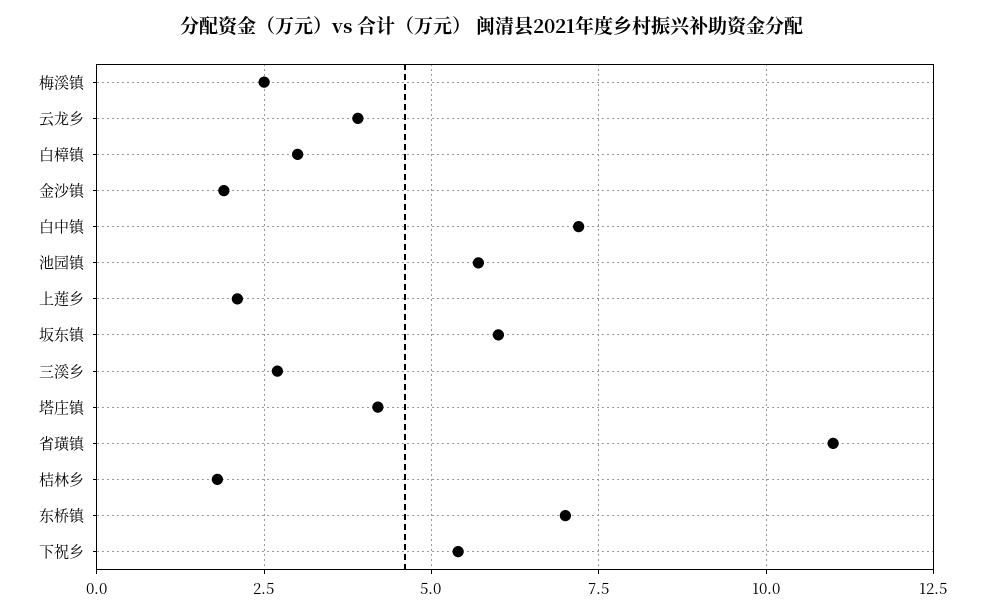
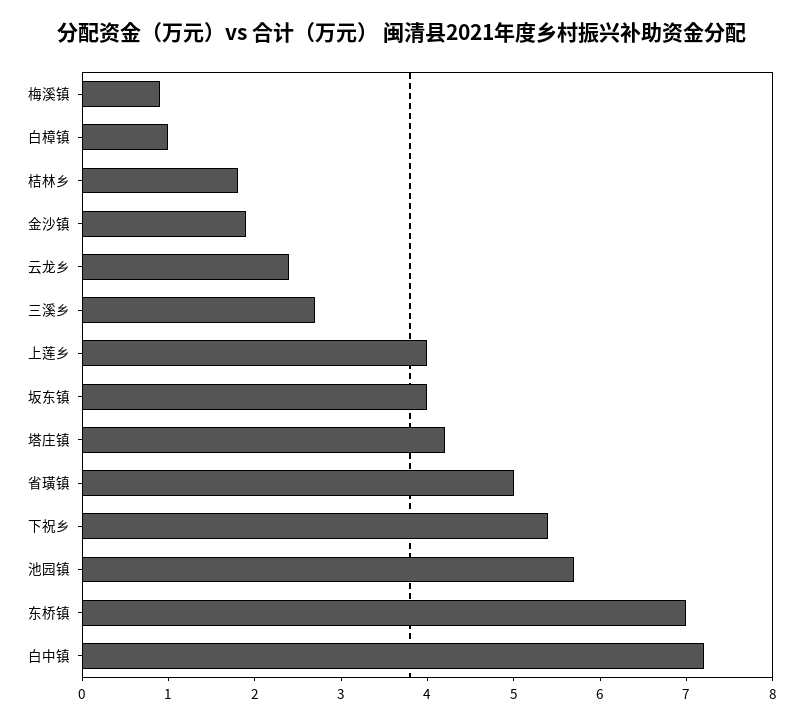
  {
-   "梅溪镇": 2.5,
+   "梅溪镇": 0.9,
-   "云龙乡": 4,
+   "云龙乡": 2.4,
-   "白樟镇": 3,
+   "白樟镇": 1,
    "金沙镇": 1.9,
    "白中镇": 7.2,
    "池园镇": 5.7,
-   "上莲乡": 2,
+   "上莲乡": 4,
-   "坂东镇": 6,
+   "坂东镇": 4,
    "三溪乡": 2.7,
    "塔庄镇": 4.2,
-   "省璜镇": 11,
+   "省璜镇": 5,
    "桔林乡": 1.8,
    "东桥镇": 7,
    "下祝乡": 5.4
  }

